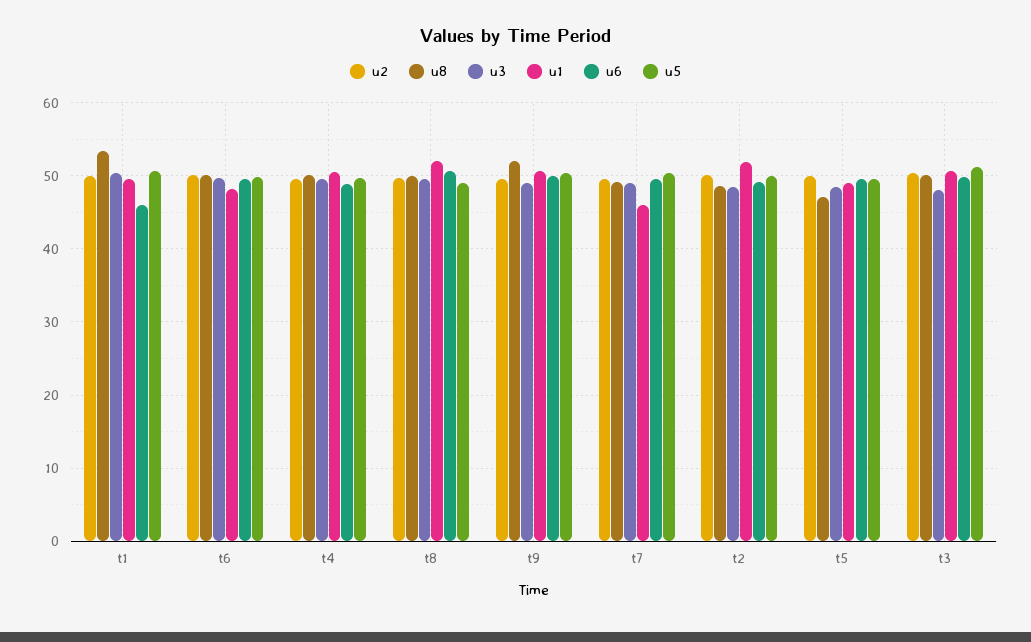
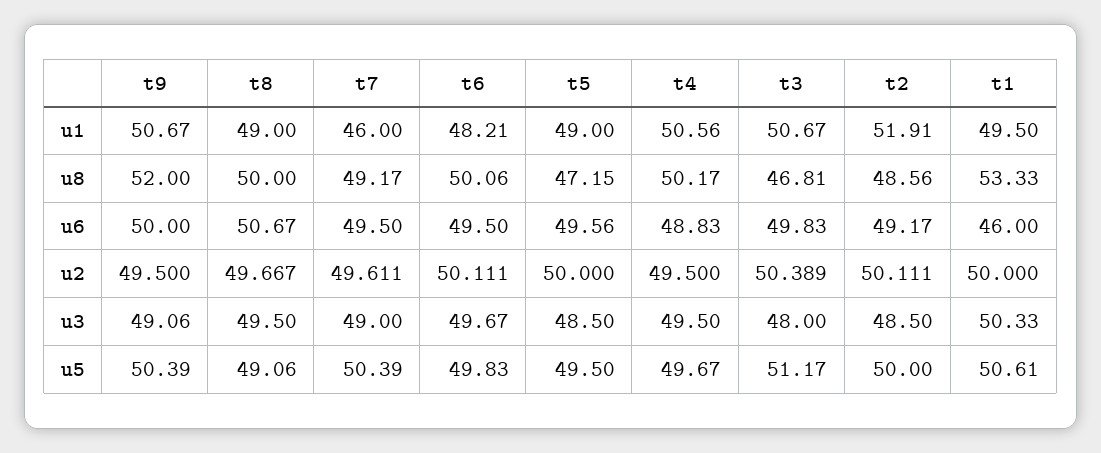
  {
    "u2": {
      "t1": 50,
      "t6": 50.111,
      "t4": 49.5,
      "t8": 49.667,
      "t9": 49.5,
      "t7": 49.611,
      "t2": 50.111,
      "t5": 50,
      "t3": 50.389
    },
    "u8": {
      "t1": 53.33,
      "t6": 50.06,
      "t4": 50.17,
      "t8": 50,
      "t9": 52,
      "t7": 49.17,
      "t2": 48.56,
      "t5": 47.15,
-     "t3": 50
+     "t3": 46.81
    },
    "u3": {
      "t1": 50.33,
      "t6": 49.67,
      "t4": 49.5,
      "t8": 49.5,
      "t9": 49.06,
      "t7": 49,
      "t2": 48.5,
      "t5": 48.5,
      "t3": 48
    },
    "u1": {
      "t1": 49.5,
      "t6": 48.21,
      "t4": 50.56,
-     "t8": 52,
+     "t8": 49,
      "t9": 50.67,
      "t7": 46,
      "t2": 51.91,
      "t5": 49,
      "t3": 50.67
    },
    "u6": {
      "t1": 46,
      "t6": 49.5,
      "t4": 48.83,
      "t8": 50.67,
      "t9": 50,
      "t7": 49.5,
      "t2": 49.17,
      "t5": 49.56,
      "t3": 49.83
    },
    "u5": {
      "t1": 50.61,
      "t6": 49.83,
      "t4": 49.67,
      "t8": 49.06,
      "t9": 50.39,
      "t7": 50.39,
      "t2": 50,
      "t5": 49.5,
      "t3": 51.17
    }
  }

